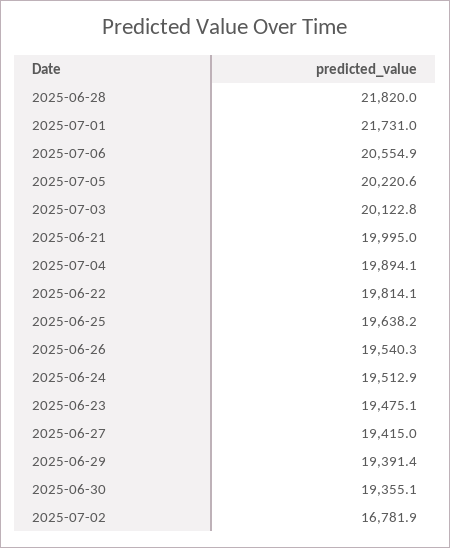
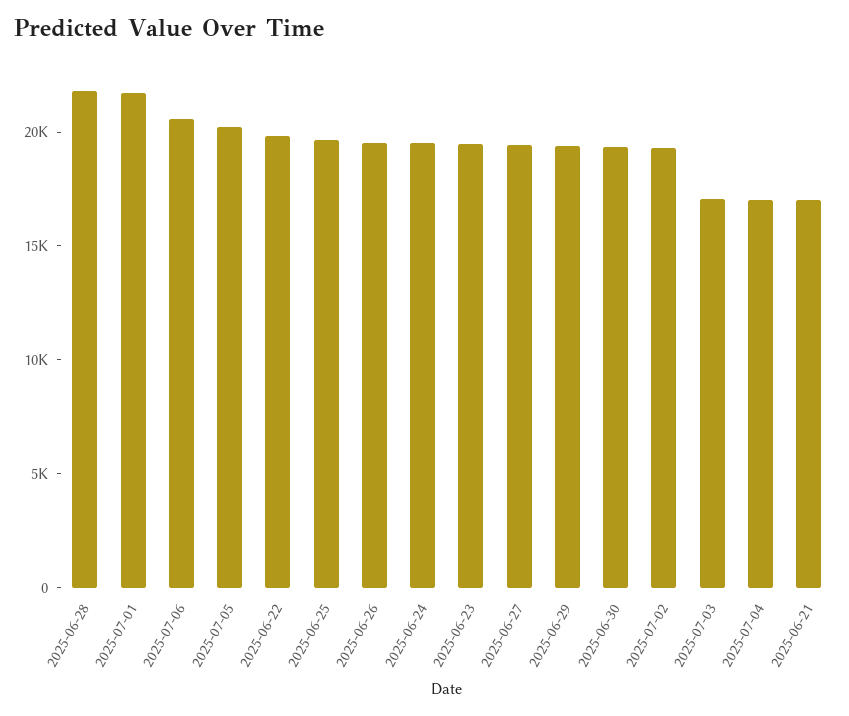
  {
    "2025-06-28": 21820,
    "2025-07-01": 21731,
    "2025-07-06": 20554.9,
    "2025-07-05": 20220.6,
-   "2025-07-03": 20122.8,
+   "2025-07-03": 17000,
-   "2025-06-21": 19995,
+   "2025-06-21": 17000,
-   "2025-07-04": 19894.1,
+   "2025-07-04": 17000,
    "2025-06-22": 19814.1,
    "2025-06-25": 19638.2,
    "2025-06-26": 19540.3,
    "2025-06-24": 19512.9,
    "2025-06-23": 19475.1,
    "2025-06-27": 19415,
    "2025-06-29": 19391.4,
    "2025-06-30": 19355.1,
-   "2025-07-02": 16781.9
+   "2025-07-02": 19000
  }

